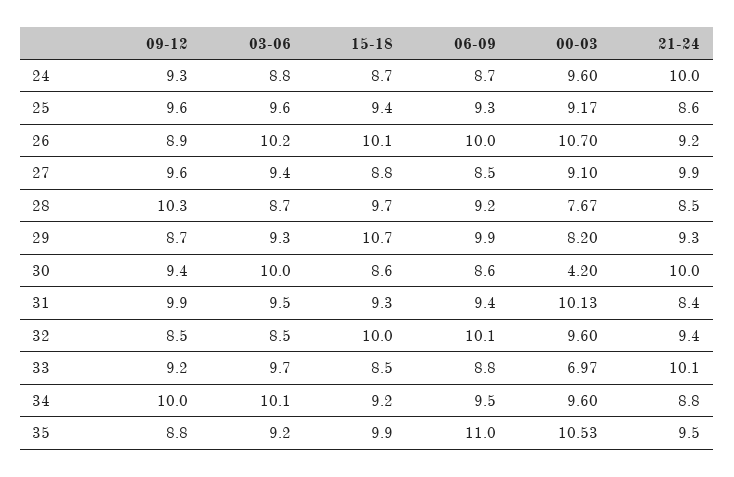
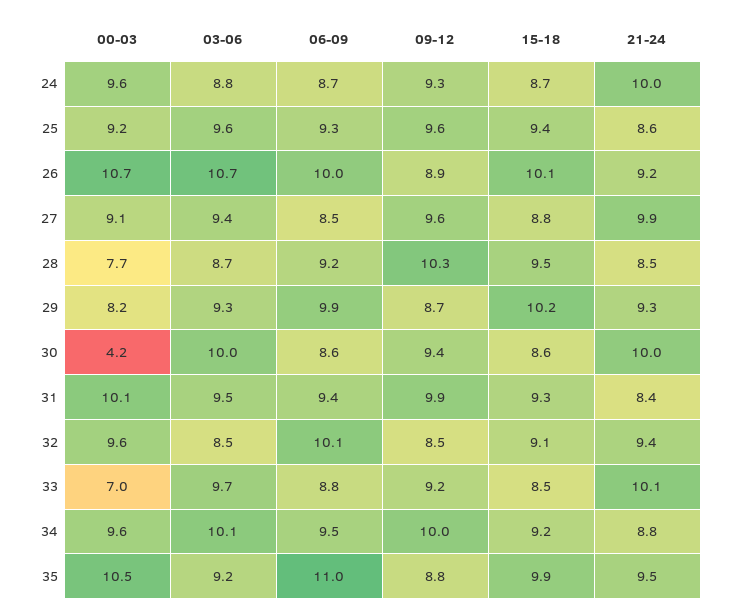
  {
    "09-12": {
      "24": 9.3,
      "25": 9.6,
      "26": 8.9,
      "27": 9.6,
      "28": 10.3,
      "29": 8.7,
      "30": 9.4,
      "31": 9.9,
      "32": 8.5,
      "33": 9.2,
      "34": 10,
      "35": 8.8
    },
    "03-06": {
      "24": 8.8,
      "25": 9.6,
-     "26": 10.2,
+     "26": 10.7,
      "27": 9.4,
      "28": 8.7,
      "29": 9.3,
      "30": 10,
      "31": 9.5,
      "32": 8.5,
      "33": 9.7,
      "34": 10.1,
      "35": 9.2
    },
    "15-18": {
      "24": 8.7,
      "25": 9.4,
      "26": 10.1,
      "27": 8.8,
-     "28": 9.7,
+     "28": 9.5,
-     "29": 10.7,
+     "29": 10.2,
      "30": 8.6,
      "31": 9.3,
-     "32": 10,
+     "32": 9.1,
      "33": 8.5,
      "34": 9.2,
      "35": 9.9
    },
    "06-09": {
      "24": 8.7,
      "25": 9.3,
      "26": 10,
      "27": 8.5,
      "28": 9.2,
      "29": 9.9,
      "30": 8.6,
      "31": 9.4,
      "32": 10.1,
      "33": 8.8,
      "34": 9.5,
      "35": 11
    },
    "00-03": {
      "24": 9.6,
      "25": 9.17,
      "26": 10.7,
      "27": 9.1,
      "28": 7.67,
      "29": 8.2,
      "30": 4.2,
      "31": 10.13,
      "32": 9.6,
      "33": 6.97,
      "34": 9.6,
      "35": 10.53
    },
    "21-24": {
      "24": 10,
      "25": 8.6,
      "26": 9.2,
      "27": 9.9,
      "28": 8.5,
      "29": 9.3,
      "30": 10,
      "31": 8.4,
      "32": 9.4,
      "33": 10.1,
      "34": 8.8,
      "35": 9.5
    }
  }

